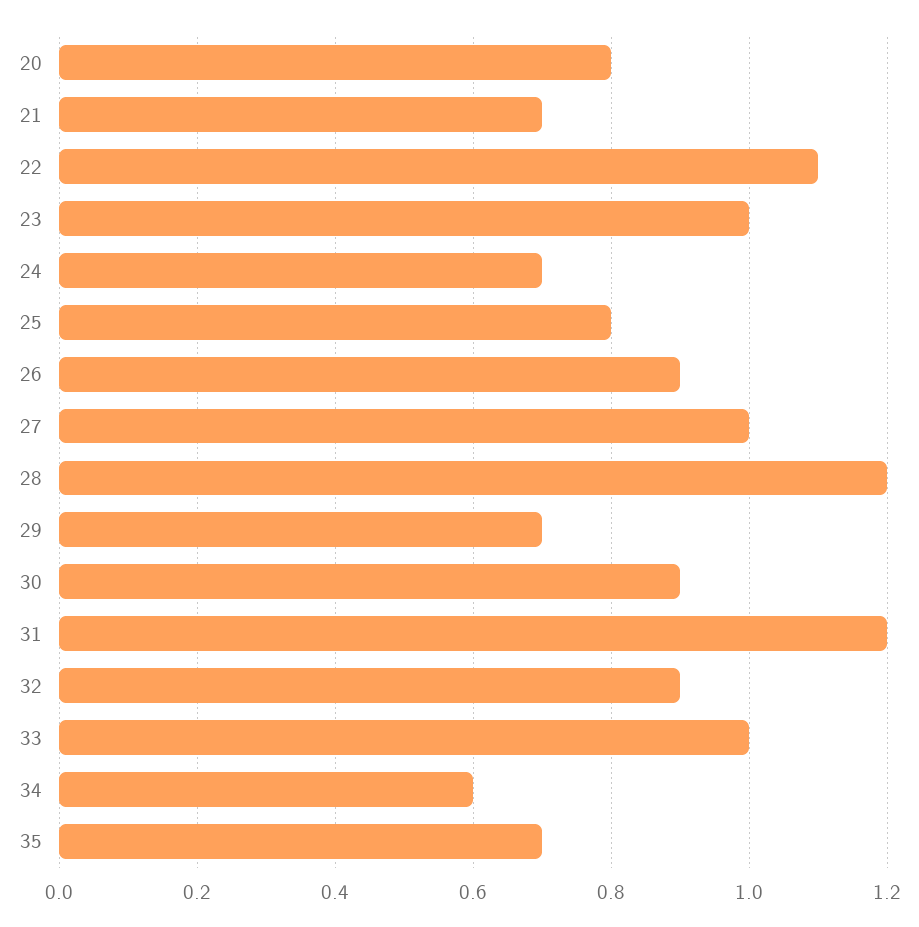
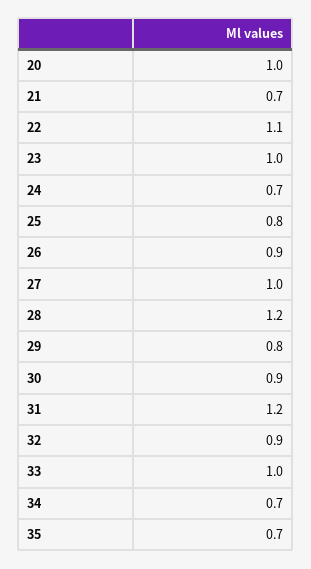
  {
-   "20": 0.8,
+   "20": 1,
    "21": 0.7,
    "22": 1.1,
    "23": 1,
    "24": 0.7,
    "25": 0.8,
    "26": 0.9,
    "27": 1,
    "28": 1.2,
-   "29": 0.7,
+   "29": 0.8,
    "30": 0.9,
    "31": 1.2,
    "32": 0.9,
    "33": 1,
-   "34": 0.6,
+   "34": 0.7,
    "35": 0.7
  }

